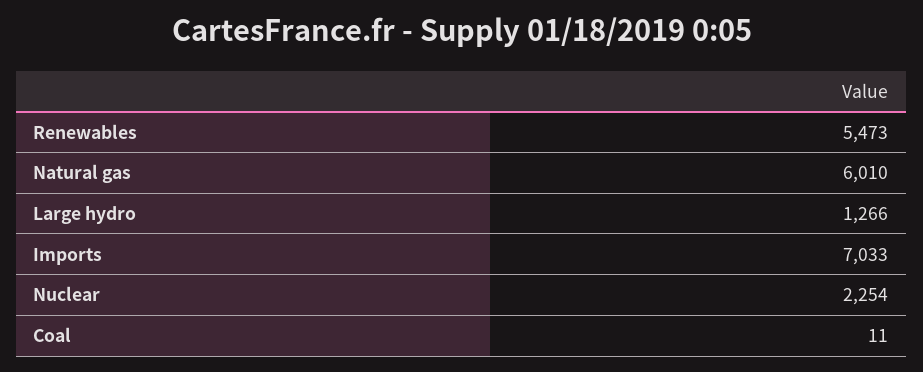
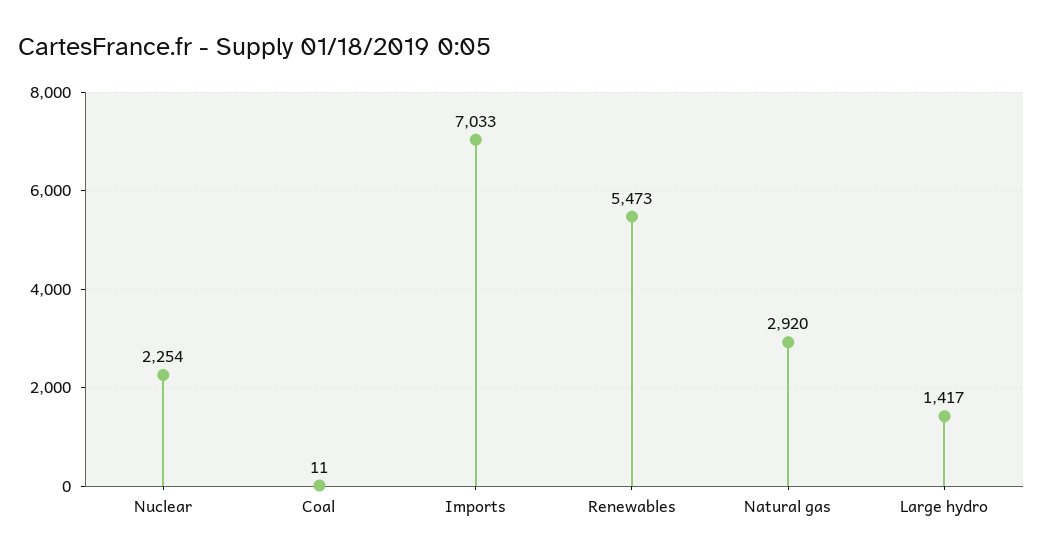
  {
    "Renewables": 5473,
-   "Natural gas": 6010,
+   "Natural gas": 2920,
-   "Large hydro": 1266,
+   "Large hydro": 1417,
    "Imports": 7033,
    "Nuclear": 2254,
    "Coal": 11
  }

